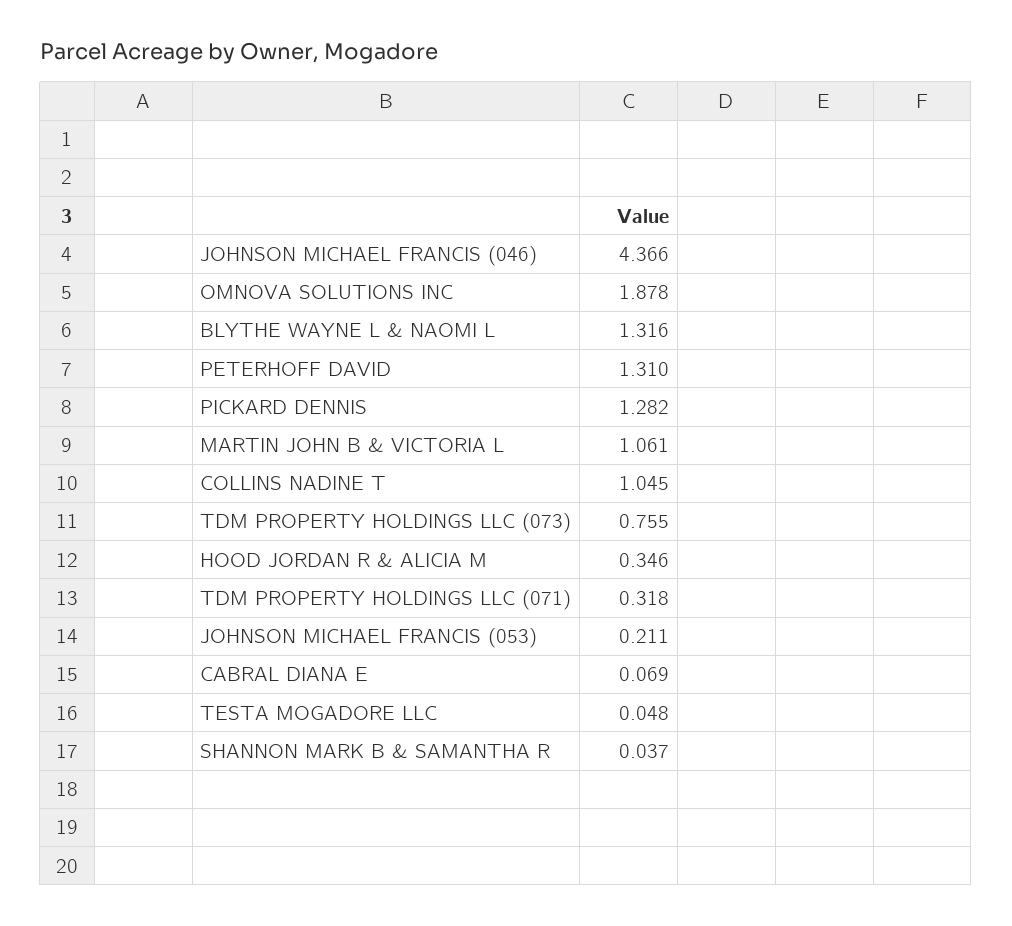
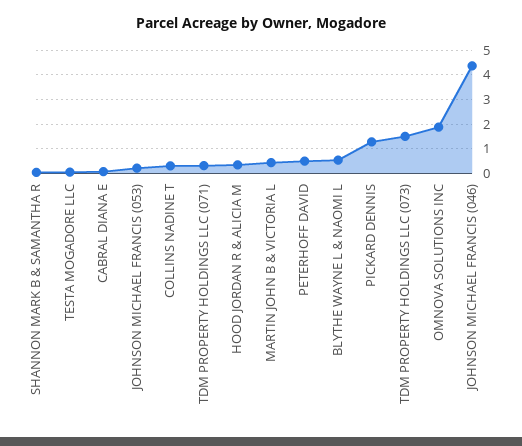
  {
    "JOHNSON MICHAEL FRANCIS (046)": 4.366,
    "OMNOVA SOLUTIONS INC": 1.878,
-   "BLYTHE WAYNE L & NAOMI L": 1.316,
+   "BLYTHE WAYNE L & NAOMI L": 0.5,
-   "PETERHOFF DAVID": 1.31,
+   "PETERHOFF DAVID": 0.5,
    "PICKARD DENNIS": 1.282,
-   "MARTIN JOHN B & VICTORIA L": 1.061,
+   "MARTIN JOHN B & VICTORIA L": 0.5,
-   "COLLINS NADINE T": 1.045,
+   "COLLINS NADINE T": 0.25,
-   "TDM PROPERTY HOLDINGS LLC (073)": 0.755,
+   "TDM PROPERTY HOLDINGS LLC (073)": 1.5,
    "HOOD JORDAN R & ALICIA M": 0.346,
    "TDM PROPERTY HOLDINGS LLC (071)": 0.318,
    "JOHNSON MICHAEL FRANCIS (053)": 0.211,
    "CABRAL DIANA E": 0.069,
    "TESTA MOGADORE LLC": 0.048,
    "SHANNON MARK B & SAMANTHA R": 0.037
  }

